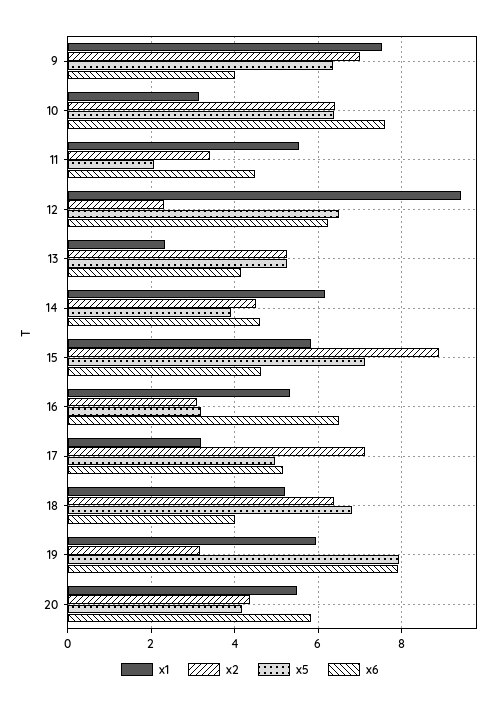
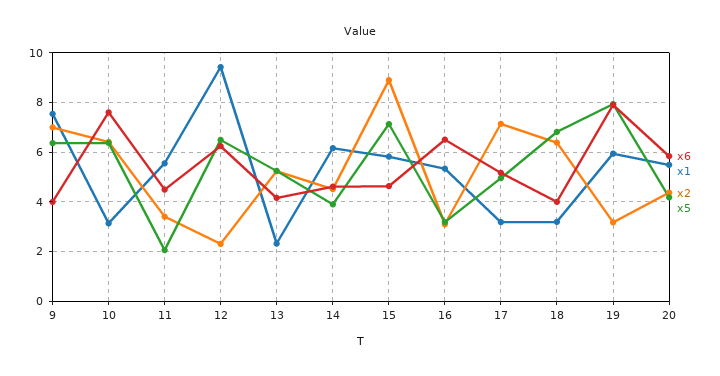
  {
    "x1": {
      "9": 7.6,
      "10": 3.2,
      "11": 5.6,
      "12": 9.4,
      "13": 2.4,
      "14": 6.2,
      "15": 5.8,
      "16": 5.4,
      "17": 3.2,
-     "18": 5.2,
+     "18": 3.25,
      "19": 6,
      "20": 5.4
    },
    "x2": {
      "9": 7,
      "10": 6.4,
      "11": 3.4,
      "12": 2.4,
      "13": 5.2,
      "14": 4.6,
      "15": 8.8,
      "16": 3,
      "17": 7.2,
      "18": 6.4,
      "19": 3.2,
      "20": 4.4
    },
    "x5": {
      "9": 6.4,
      "10": 6.4,
      "11": 2,
      "12": 6.4,
      "13": 5.2,
      "14": 3.8,
      "15": 7.2,
      "16": 3.2,
      "17": 5,
      "18": 6.8,
      "19": 8,
      "20": 4.2
    },
    "x6": {
      "9": 4,
      "10": 7.6,
      "11": 4.4,
      "12": 6.2,
      "13": 4.2,
      "14": 4.6,
      "15": 4.6,
      "16": 6.6,
      "17": 5.2,
      "18": 4,
      "19": 7.8,
      "20": 5.8
    }
  }

